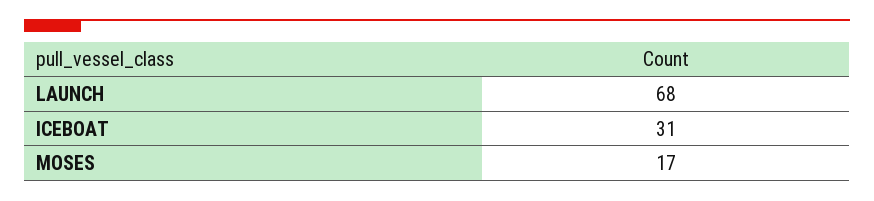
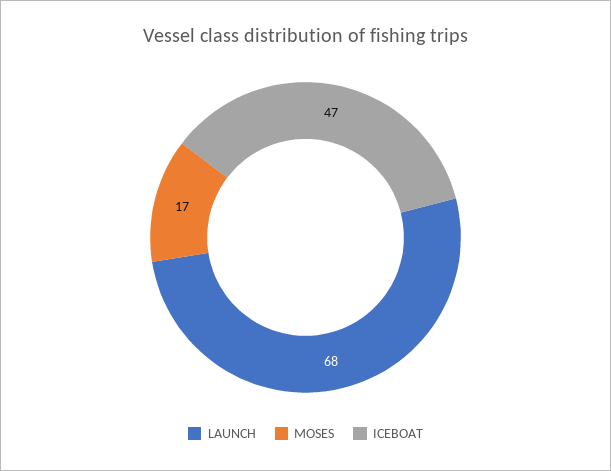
  {
    "LAUNCH": 68,
-   "ICEBOAT": 31,
+   "ICEBOAT": 47,
    "MOSES": 17
  }

